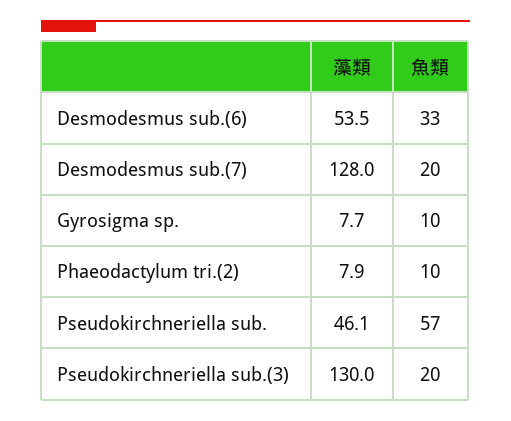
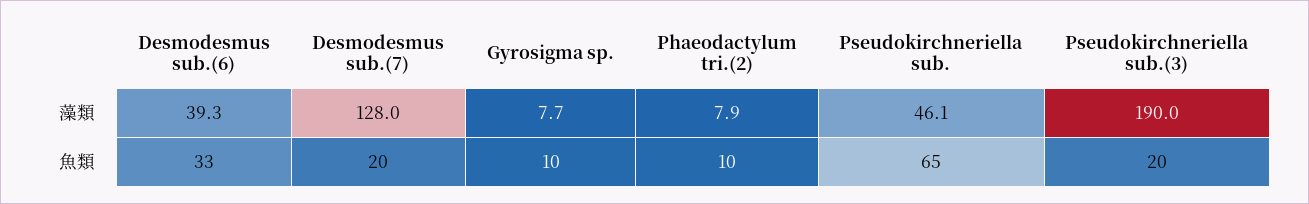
  {
    "藻類": {
-     "Desmodesmus sub.(6)": 53.5,
+     "Desmodesmus sub.(6)": 39.3,
      "Desmodesmus sub.(7)": 128,
      "Gyrosigma sp.": 7.7,
      "Phaeodactylum tri.(2)": 7.9,
      "Pseudokirchneriella sub.": 46.1,
-     "Pseudokirchneriella sub.(3)": 130
+     "Pseudokirchneriella sub.(3)": 190
    },
    "魚類": {
      "Desmodesmus sub.(6)": 33,
      "Desmodesmus sub.(7)": 20,
      "Gyrosigma sp.": 10,
      "Phaeodactylum tri.(2)": 10,
-     "Pseudokirchneriella sub.": 57,
+     "Pseudokirchneriella sub.": 65,
      "Pseudokirchneriella sub.(3)": 20
    }
  }

